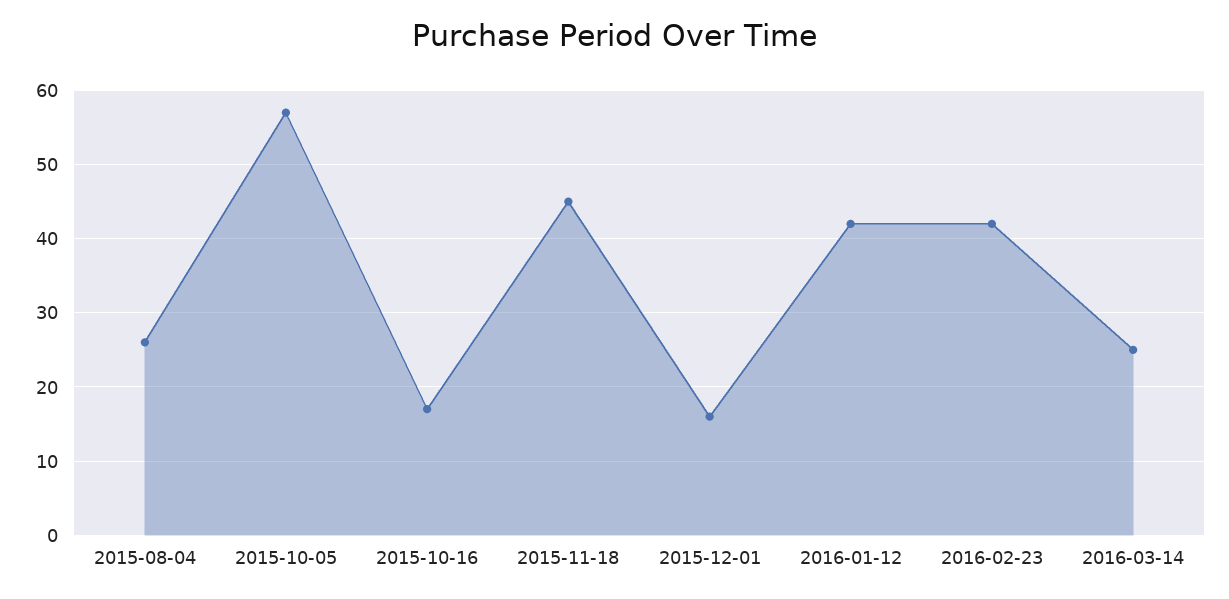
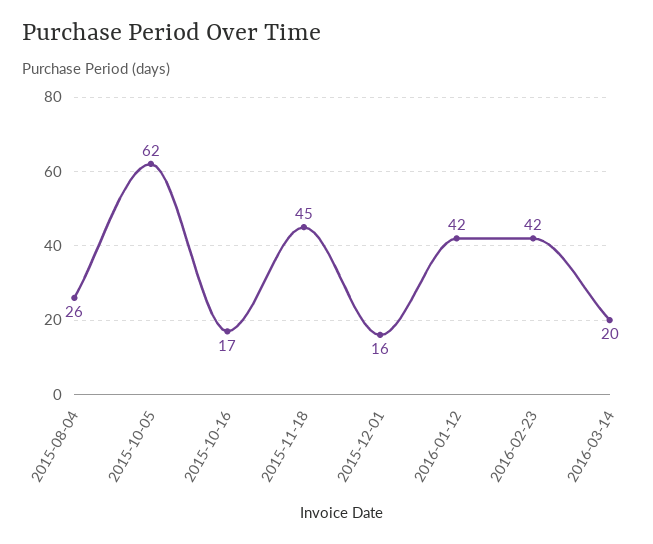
  {
    "2015-08-04": 26,
-   "2015-10-05": 57,
+   "2015-10-05": 62,
    "2015-10-16": 17,
    "2015-11-18": 45,
    "2015-12-01": 16,
    "2016-01-12": 42,
    "2016-02-23": 42,
-   "2016-03-14": 25
+   "2016-03-14": 20
  }

